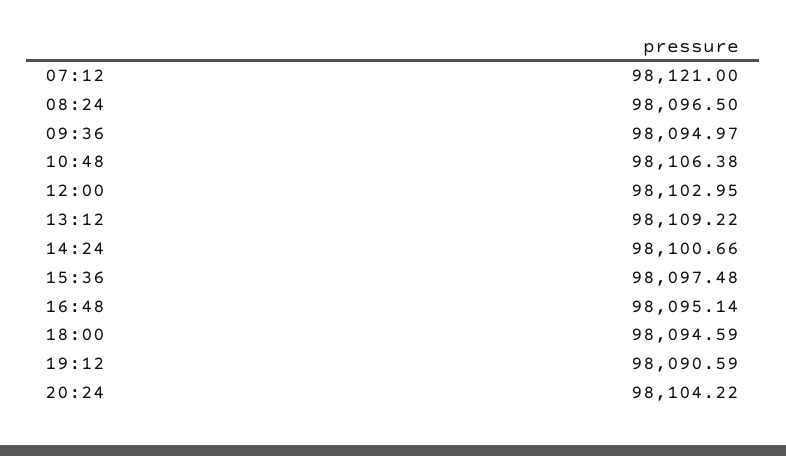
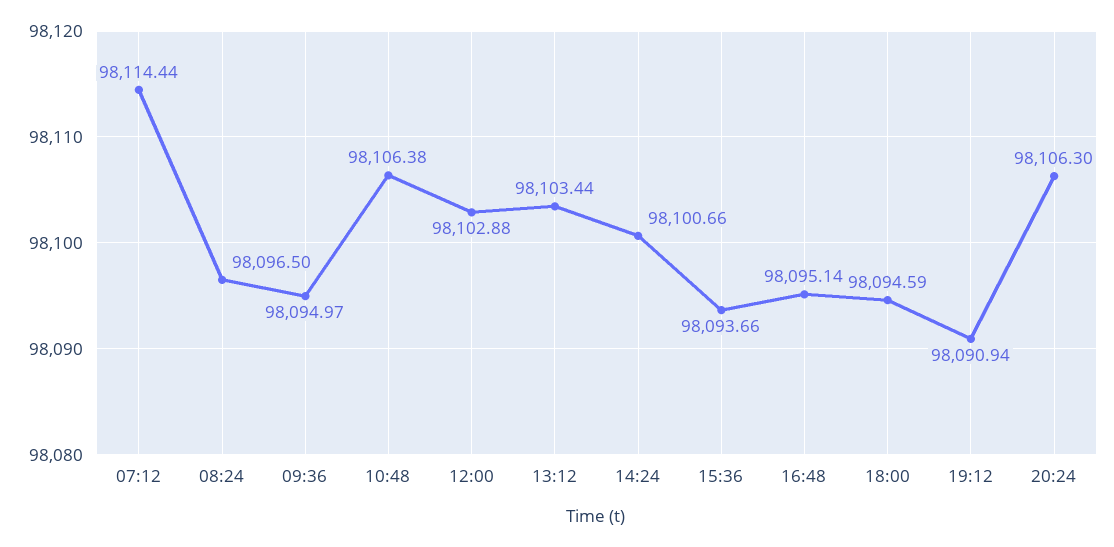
  {
-   "07:12": 98121,
+   "07:12": 98114.44,
    "08:24": 98096.5,
    "09:36": 98094.97,
    "10:48": 98106.38,
-   "12:00": 98102.95,
+   "12:00": 98102.88,
-   "13:12": 98109.22,
+   "13:12": 98103.44,
    "14:24": 98100.66,
-   "15:36": 98097.48,
+   "15:36": 98093.66,
    "16:48": 98095.14,
    "18:00": 98094.59,
-   "19:12": 98090.59,
+   "19:12": 98090.94,
-   "20:24": 98104.22
+   "20:24": 98106.3
  }

